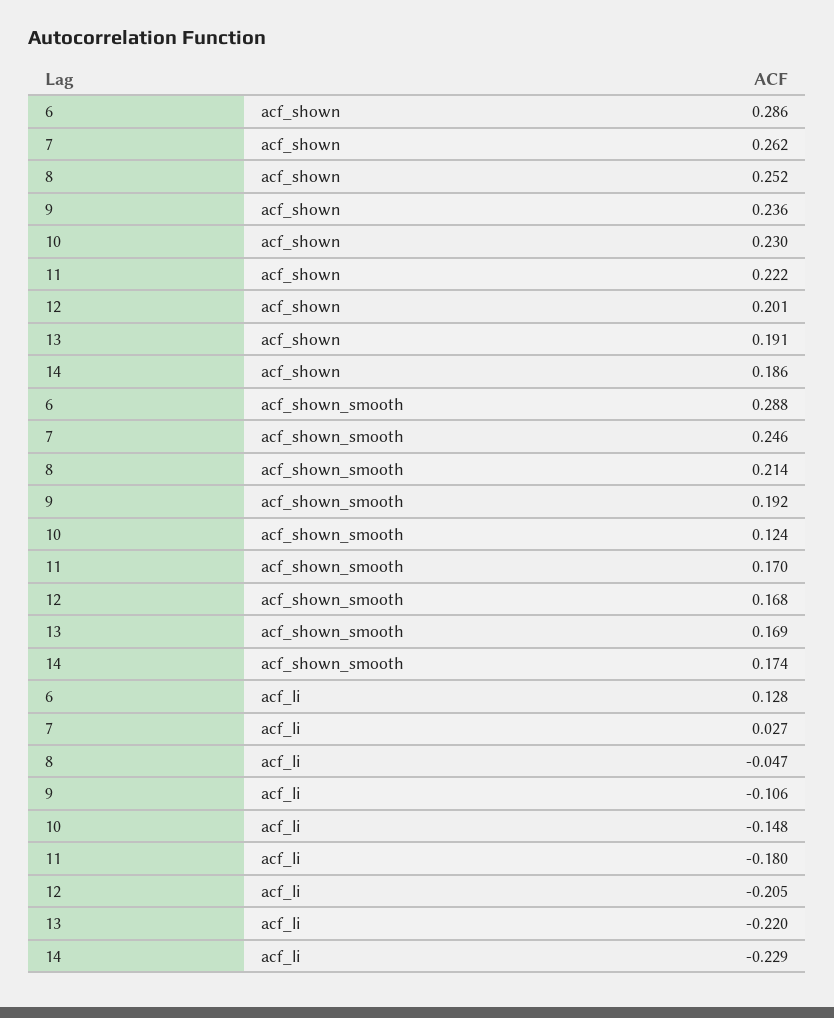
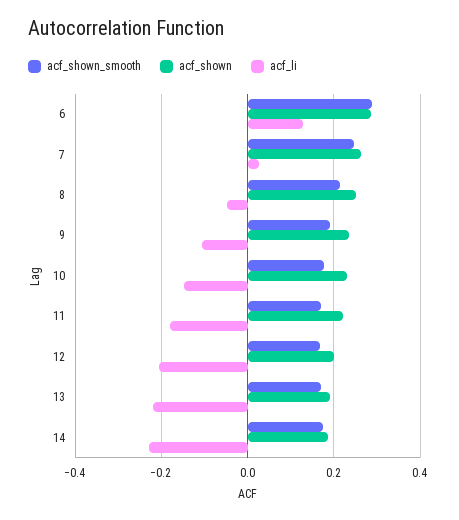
  {
    "acf_shown": {
      "6": 0.286,
      "7": 0.262,
      "8": 0.252,
      "9": 0.236,
      "10": 0.23,
      "11": 0.222,
      "12": 0.201,
      "13": 0.191,
      "14": 0.186
    },
    "acf_shown_smooth": {
      "6": 0.288,
      "7": 0.246,
      "8": 0.214,
      "9": 0.192,
-     "10": 0.124,
+     "10": 0.18,
      "11": 0.17,
      "12": 0.168,
      "13": 0.169,
      "14": 0.174
    },
    "acf_li": {
      "6": 0.128,
      "7": 0.027,
      "8": -0.047,
      "9": -0.106,
      "10": -0.148,
      "11": -0.18,
      "12": -0.205,
      "13": -0.22,
      "14": -0.229
    }
  }

